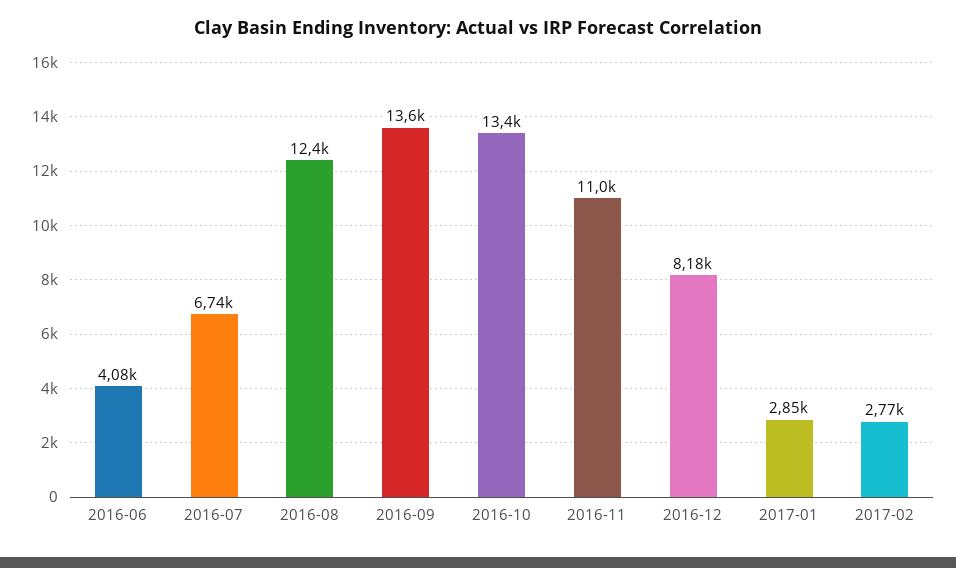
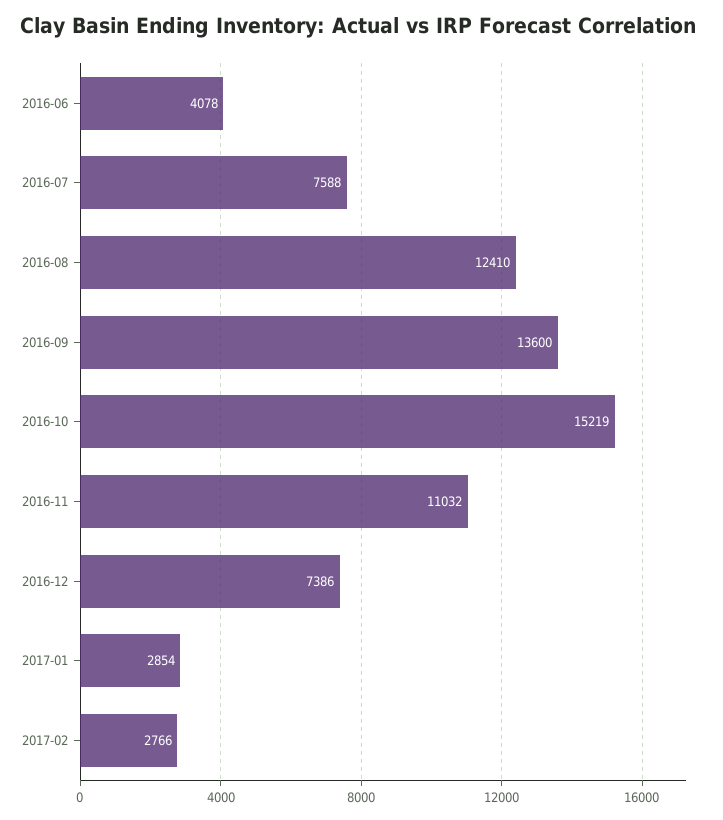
  {
    "2016-06": 4078,
-   "2016-07": 6740,
+   "2016-07": 7588,
    "2016-08": 12410,
    "2016-09": 13600,
-   "2016-10": 13400,
+   "2016-10": 15219,
    "2016-11": 11032,
-   "2016-12": 8180,
+   "2016-12": 7386,
    "2017-01": 2854,
    "2017-02": 2766
  }

